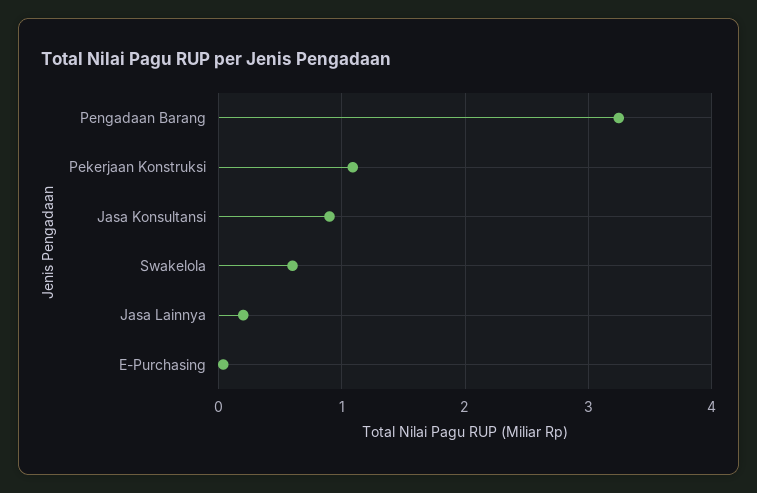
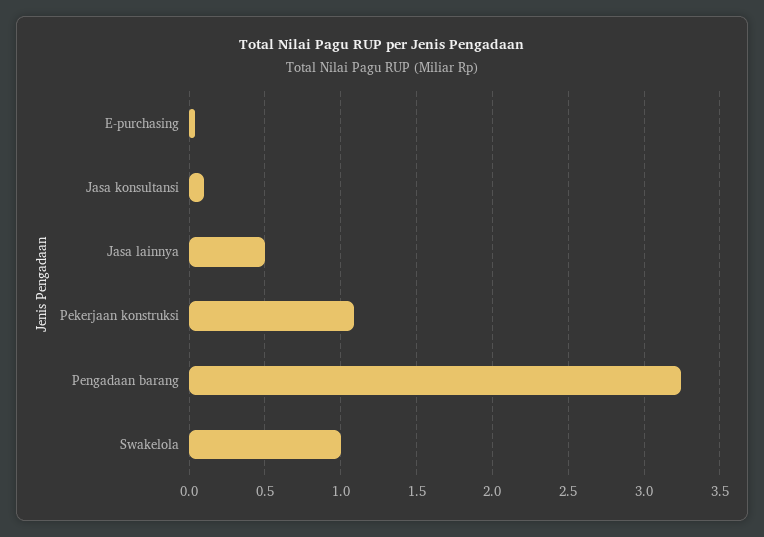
  {
    "Pengadaan Barang": 3.25,
    "Pekerjaan Konstruksi": 1.1,
-   "Jasa Konsultansi": 0.9,
+   "Jasa Konsultansi": 0.1,
-   "Swakelola": 0.6,
+   "Swakelola": 1,
-   "Jasa Lainnya": 0.2,
+   "Jasa Lainnya": 0.5,
    "E-Purchasing": 0.05
  }

